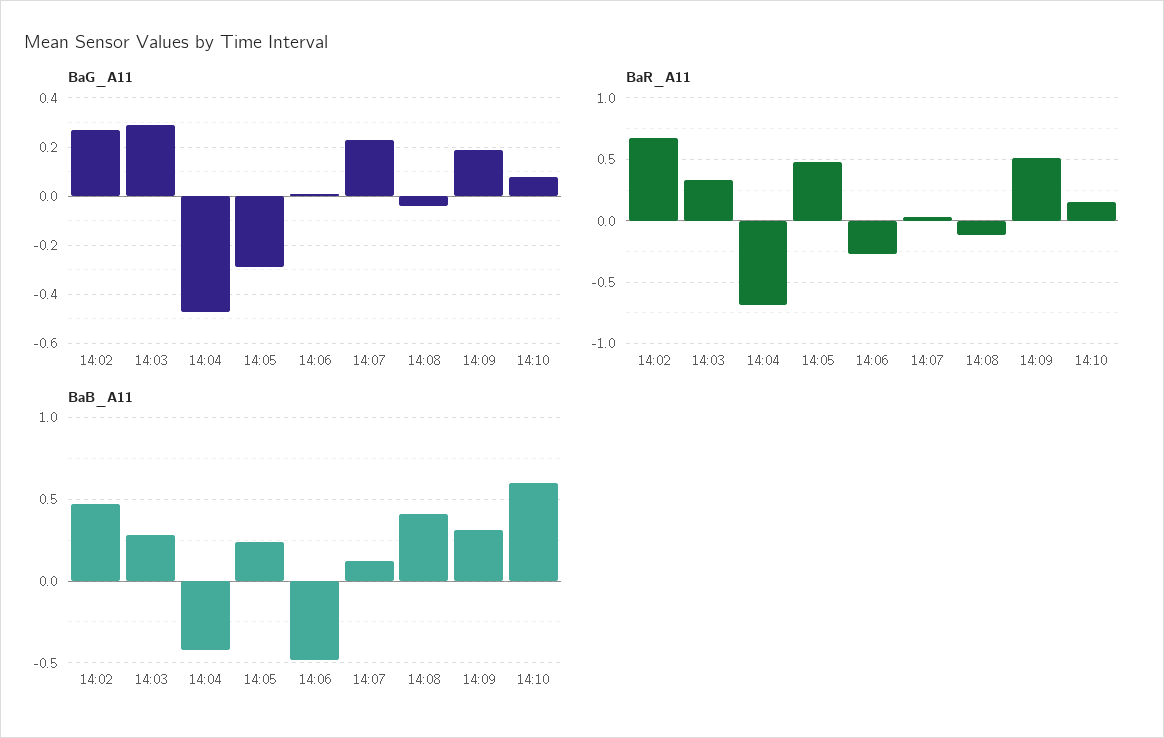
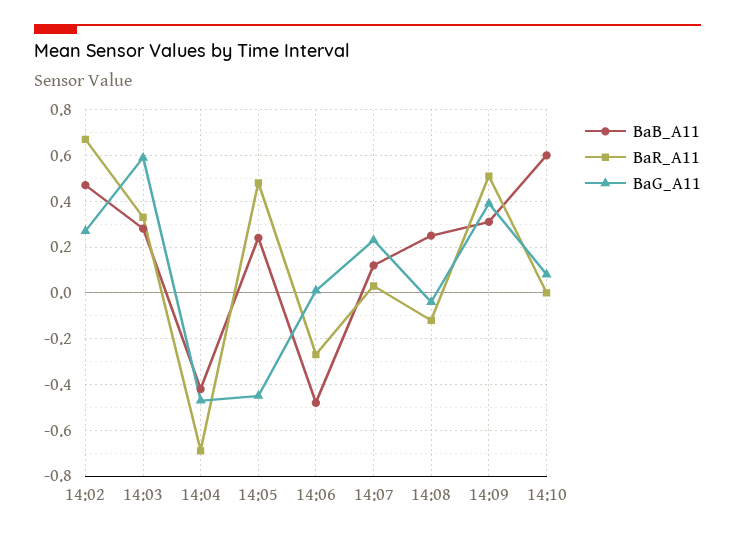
  {
    "BaG_A11": {
      "14:02": 0.25,
-     "14:03": 0.3,
+     "14:03": 0.6,
      "14:04": -0.45,
-     "14:05": -0.3,
+     "14:05": -0.45,
      "14:06": 0,
      "14:07": 0.25,
      "14:08": -0.05,
-     "14:09": 0.2,
+     "14:09": 0.4,
      "14:10": 0.1
    },
    "BaR_A11": {
      "14:02": 0.65,
      "14:03": 0.35,
      "14:04": -0.7,
      "14:05": 0.5,
      "14:06": -0.25,
      "14:07": 0.05,
      "14:08": -0.1,
      "14:09": 0.5,
-     "14:10": 0.15
+     "14:10": 0
    },
    "BaB_A11": {
      "14:02": 0.45,
      "14:03": 0.3,
      "14:04": -0.4,
      "14:05": 0.25,
      "14:06": -0.5,
      "14:07": 0.1,
-     "14:08": 0.4,
+     "14:08": 0.25,
      "14:09": 0.3,
      "14:10": 0.6
    }
  }

